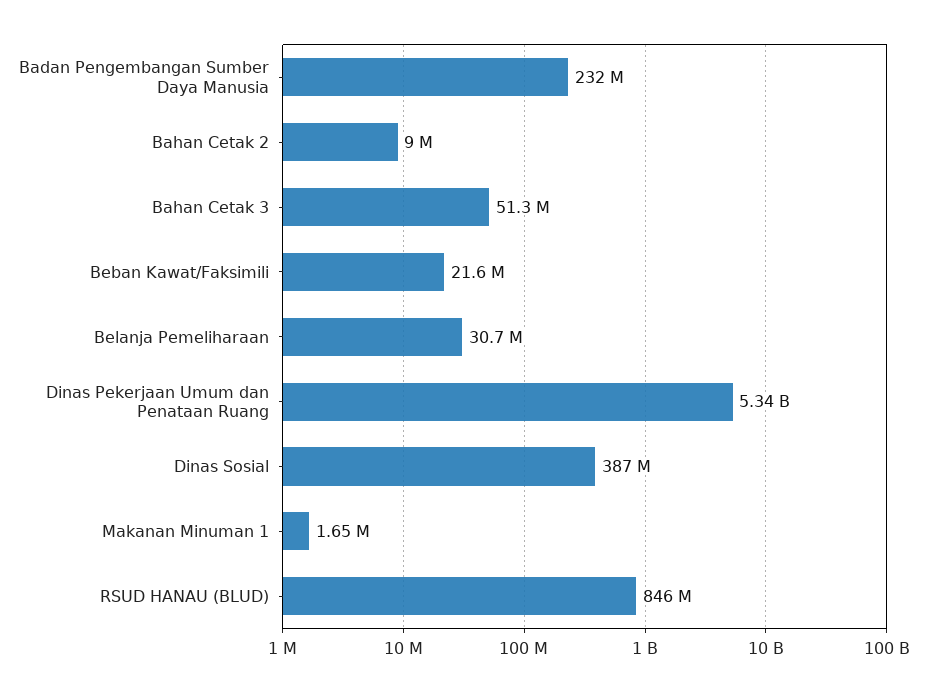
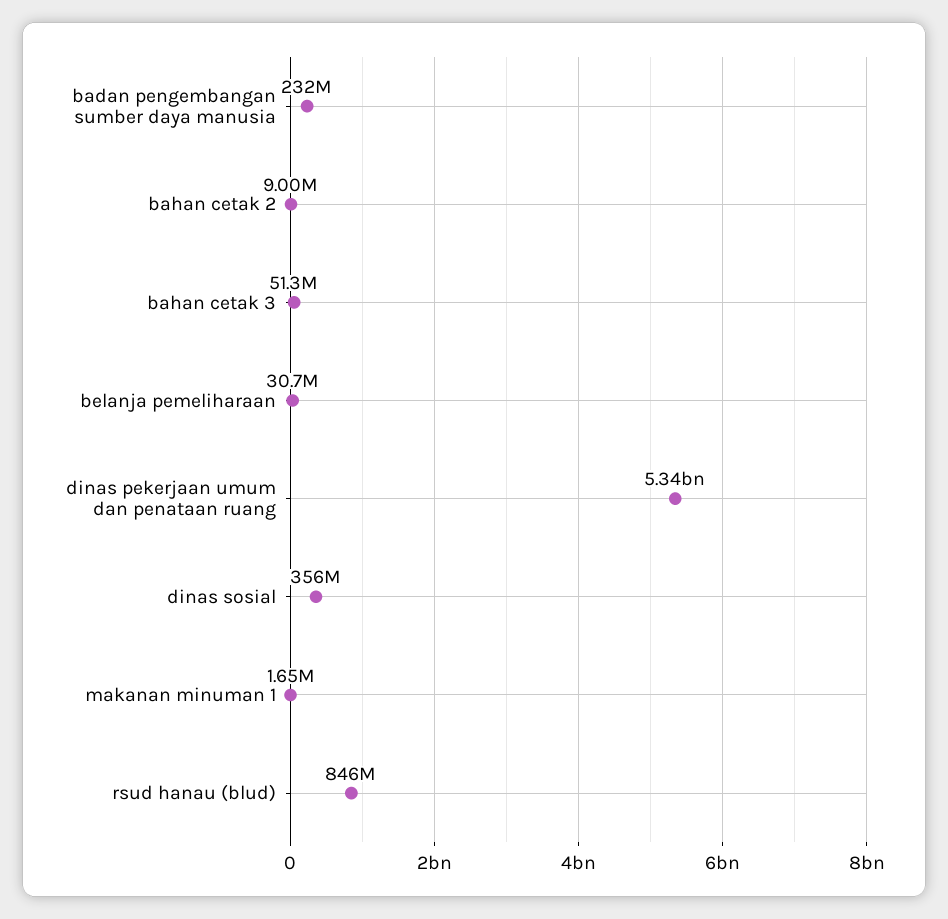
  {
    "Badan Pengembangan Sumber Daya Manusia": 232000000,
    "Bahan Cetak 2": 9000000,
    "Bahan Cetak 3": 51300000,
-   "Beban Kawat/Faksimili": 21600000,
    "Belanja Pemeliharaan": 30700000,
    "Dinas Pekerjaan Umum dan Penataan Ruang": 5340000000,
-   "Dinas Sosial": 387000000,
+   "Dinas Sosial": 356000000,
    "Makanan Minuman 1": 1650000,
    "RSUD HANAU (BLUD)": 846000000
  }

